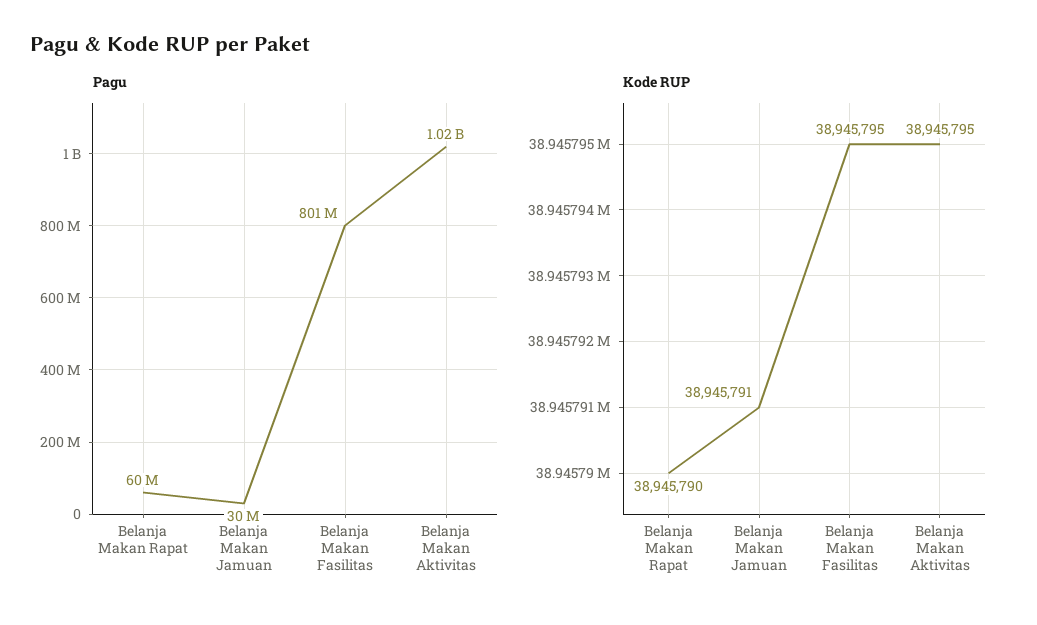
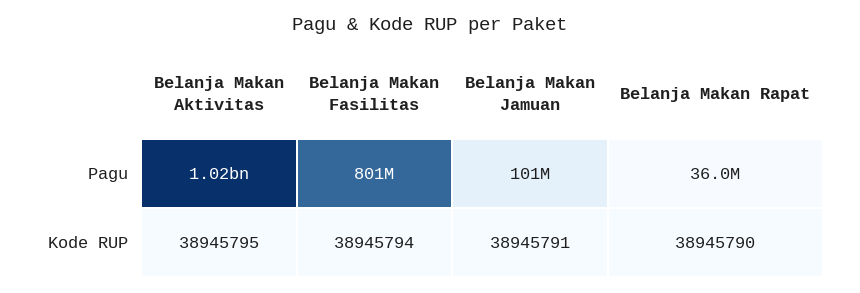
  {
    "Pagu": {
-     "Belanja Makan Rapat": 60000000,
+     "Belanja Makan Rapat": 36000000,
-     "Belanja Makan Jamuan": 30000000,
+     "Belanja Makan Jamuan": 101000000,
      "Belanja Makan Fasilitas": 801000000,
      "Belanja Makan Aktivitas": 1020000000
    },
    "Kode RUP": {
      "Belanja Makan Rapat": 38945790,
      "Belanja Makan Jamuan": 38945791,
-     "Belanja Makan Fasilitas": 38945795,
+     "Belanja Makan Fasilitas": 38945794,
      "Belanja Makan Aktivitas": 38945795
    }
  }

